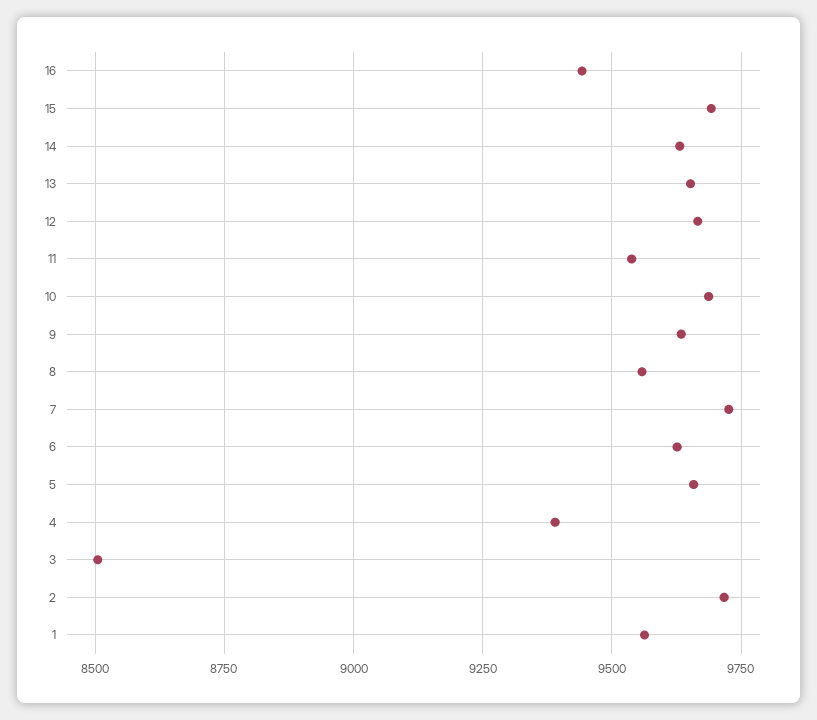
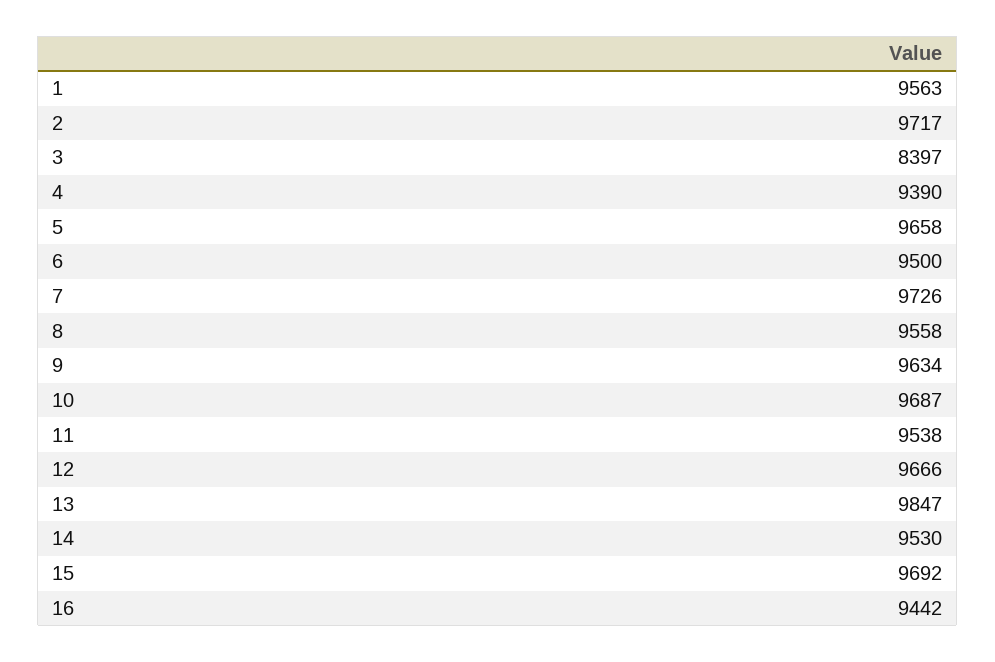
  {
    "16": 9442,
    "15": 9692,
-   "14": 9625,
+   "14": 9530,
-   "13": 9650,
+   "13": 9847,
    "12": 9666,
    "11": 9538,
    "10": 9687,
    "9": 9634,
    "8": 9558,
    "7": 9726,
-   "6": 9625,
+   "6": 9500,
    "5": 9658,
    "4": 9390,
-   "3": 8500,
+   "3": 8397,
    "2": 9717,
    "1": 9563
  }

